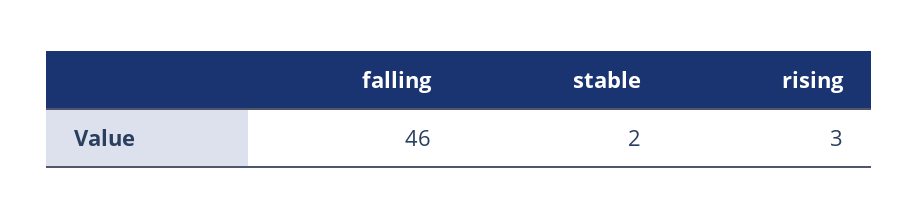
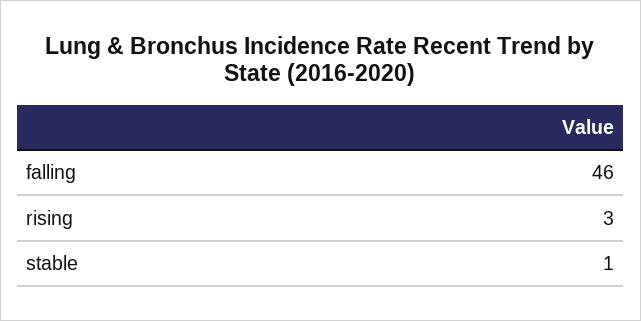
  {
    "falling": 46,
-   "stable": 2,
+   "stable": 1,
    "rising": 3
  }

